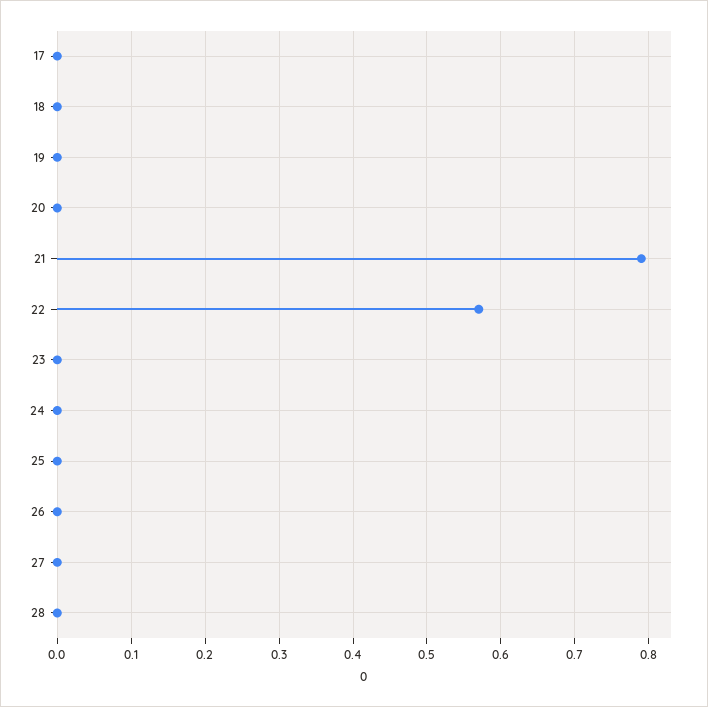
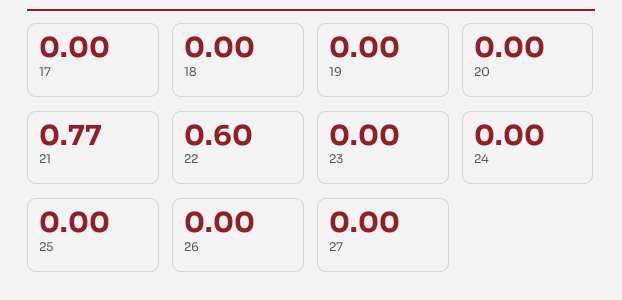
  {
    "17": 0,
    "18": 0,
    "19": 0,
    "20": 0,
-   "21": 0.79,
+   "21": 0.77,
-   "22": 0.57,
+   "22": 0.6,
    "23": 0,
    "24": 0,
    "25": 0,
    "26": 0,
-   "27": 0,
+   "27": 0
-   "28": 0
  }

